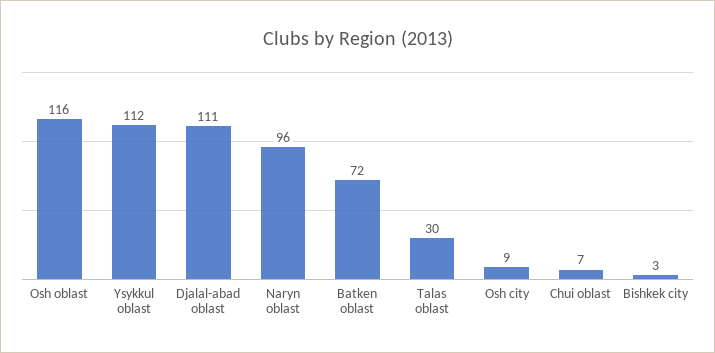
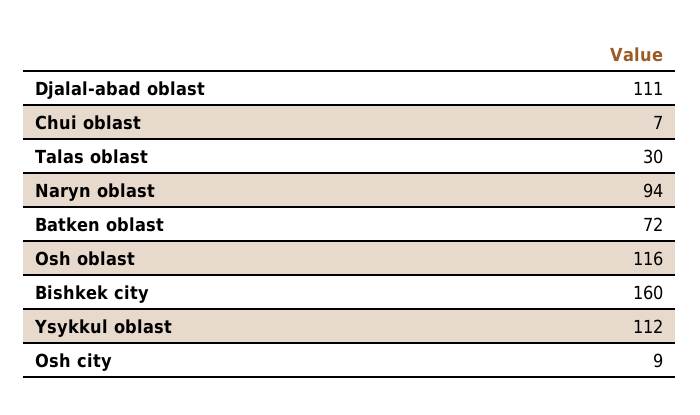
  {
    "Osh oblast": 116,
    "Ysykkul oblast": 112,
    "Djalal-abad oblast": 111,
-   "Naryn oblast": 96,
+   "Naryn oblast": 94,
    "Batken oblast": 72,
    "Talas oblast": 30,
    "Osh city": 9,
    "Chui oblast": 7,
-   "Bishkek city": 3
+   "Bishkek city": 160
  }

